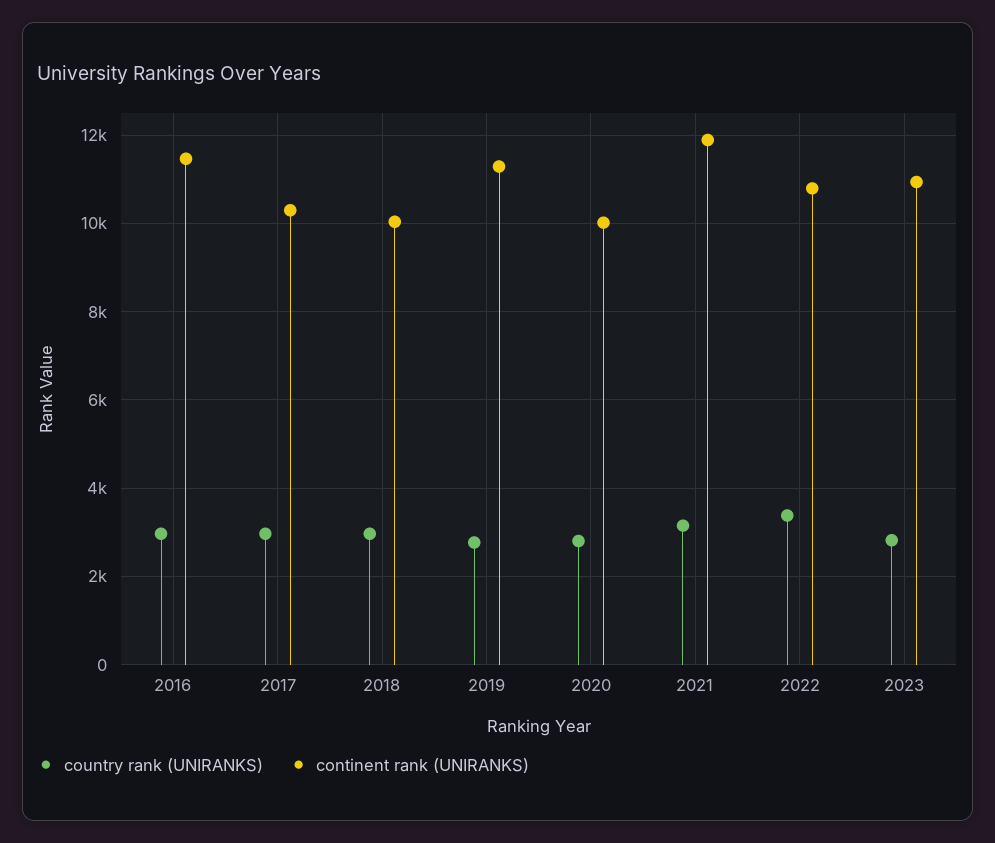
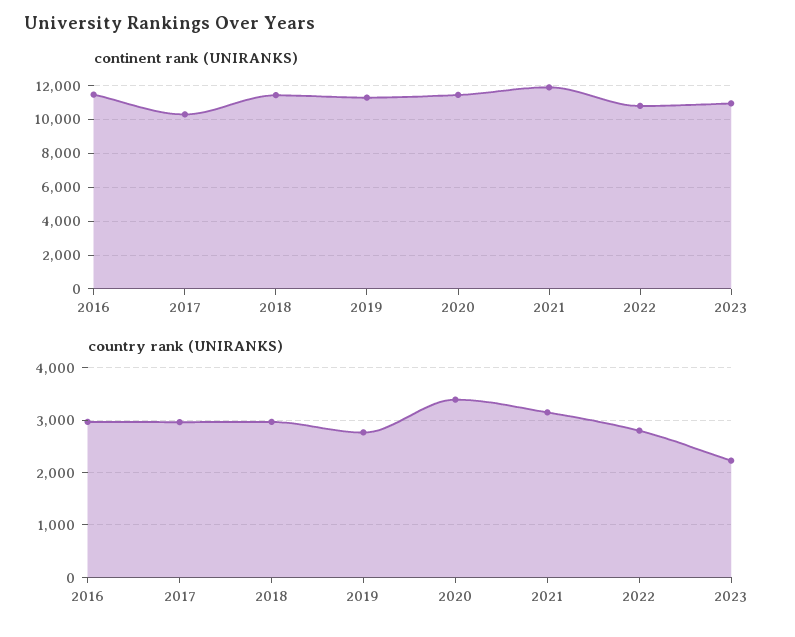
  {
    "country rank (UNIRANKS)": {
      "2016": 3000,
      "2017": 3000,
      "2018": 3000,
      "2019": 2800,
-     "2020": 2800,
+     "2020": 3400,
      "2021": 3200,
-     "2022": 3400,
+     "2022": 2800,
-     "2023": 2800
+     "2023": 2200
    },
    "continent rank (UNIRANKS)": {
      "2016": 11400,
      "2017": 10200,
-     "2018": 10000,
+     "2018": 11500,
      "2019": 11200,
-     "2020": 10000,
+     "2020": 11500,
      "2021": 11800,
      "2022": 10800,
      "2023": 11000
    }
  }

